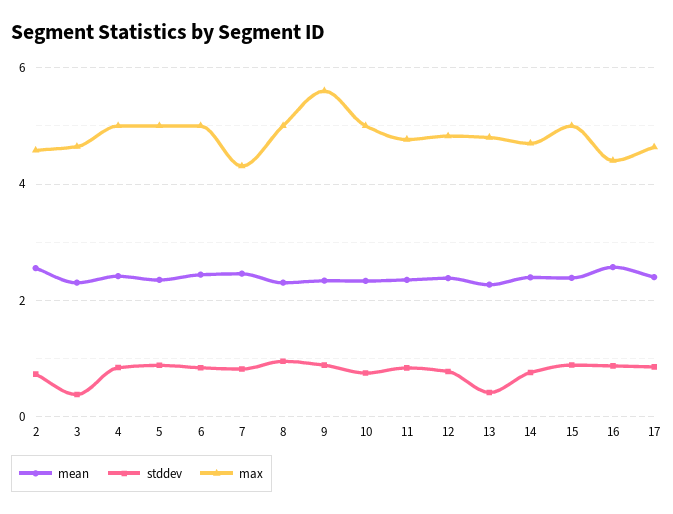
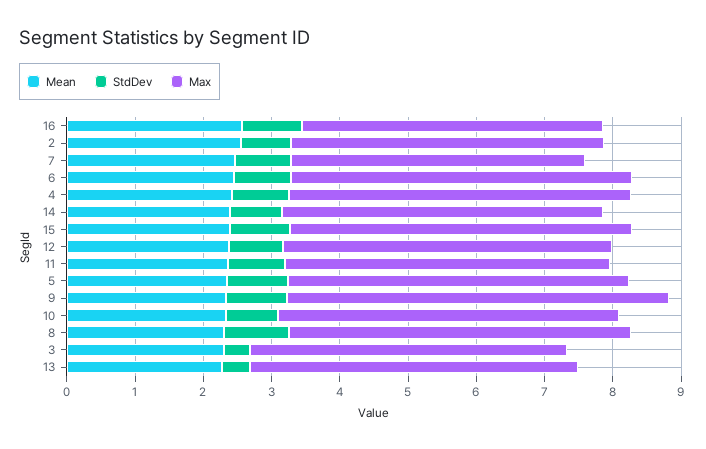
  {
    "mean": {
      "2": 2.6,
      "3": 2.4,
      "4": 2.4,
      "5": 2.4,
      "6": 2.4,
      "7": 2.4,
      "8": 2.4,
      "9": 2.4,
      "10": 2.4,
      "11": 2.4,
      "12": 2.4,
      "13": 2.2,
      "14": 2.4,
      "15": 2.4,
-     "16": 2.6,
+     "16": 2.6
-     "17": 2.4
    },
    "stddev": {
      "2": 0.8,
      "3": 0.4,
      "4": 0.8,
      "5": 0.8,
      "6": 0.8,
      "7": 0.8,
      "8": 1,
      "9": 0.8,
      "10": 0.8,
      "11": 0.8,
      "12": 0.8,
      "13": 0.4,
      "14": 0.8,
      "15": 0.8,
-     "16": 0.8,
+     "16": 0.8
-     "17": 0.8
    },
    "max": {
      "2": 4.6,
      "3": 4.6,
      "4": 5,
      "5": 5,
      "6": 5,
      "7": 4.4,
      "8": 5,
      "9": 5.6,
      "10": 5,
      "11": 4.8,
      "12": 4.8,
      "13": 4.8,
      "14": 4.8,
      "15": 5,
-     "16": 4.4,
+     "16": 4.4
-     "17": 4.6
    }
  }

